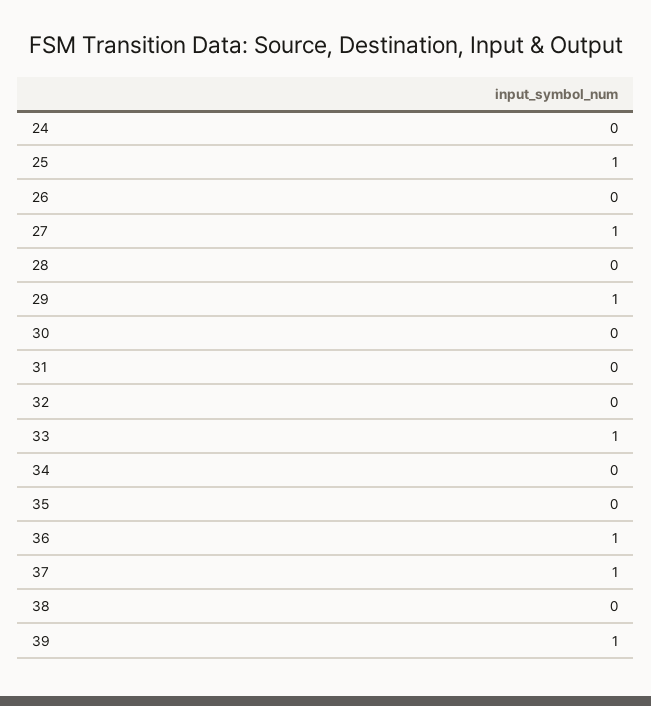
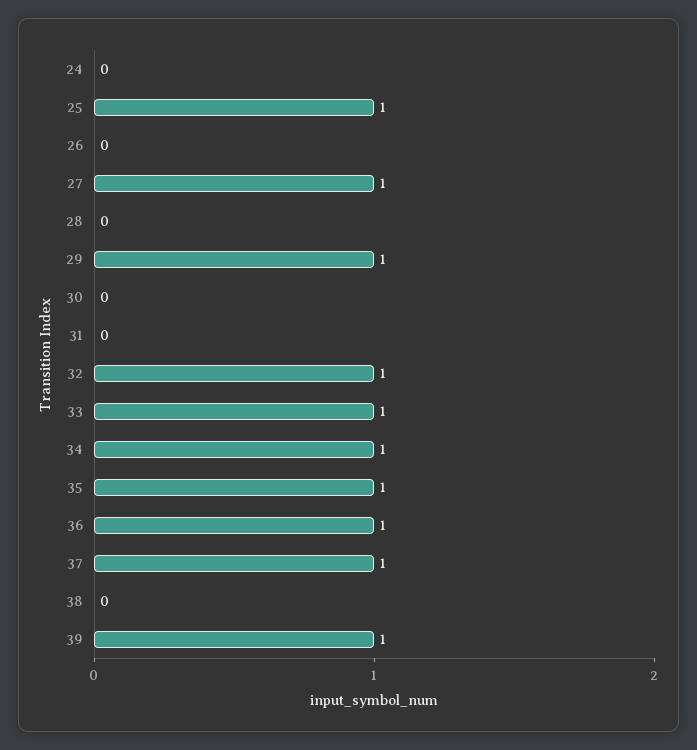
  {
    "24": 0,
    "25": 1,
    "26": 0,
    "27": 1,
    "28": 0,
    "29": 1,
    "30": 0,
    "31": 0,
-   "32": 0,
+   "32": 1,
    "33": 1,
-   "34": 0,
+   "34": 1,
-   "35": 0,
+   "35": 1,
    "36": 1,
    "37": 1,
    "38": 0,
    "39": 1
  }

